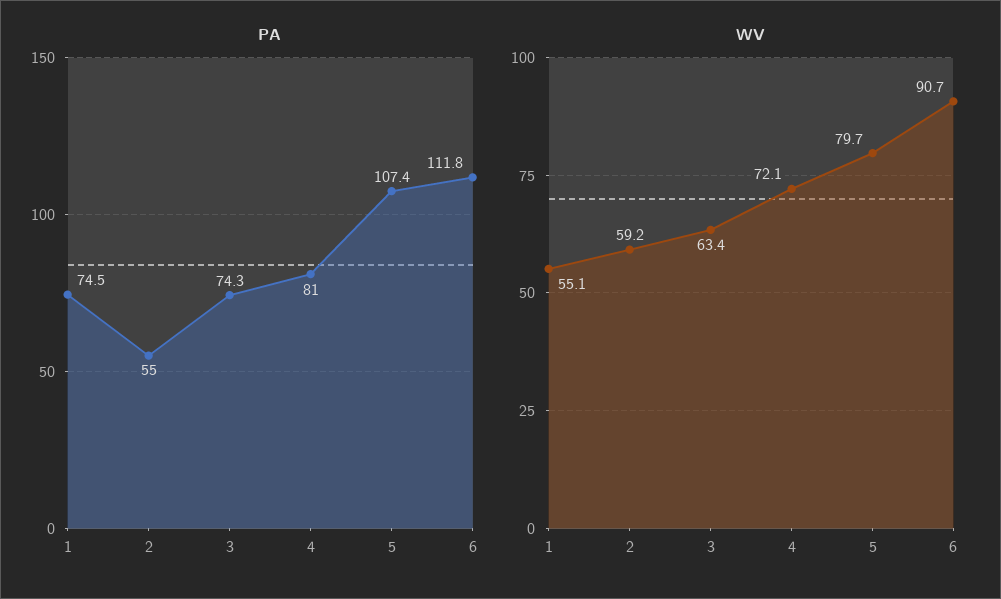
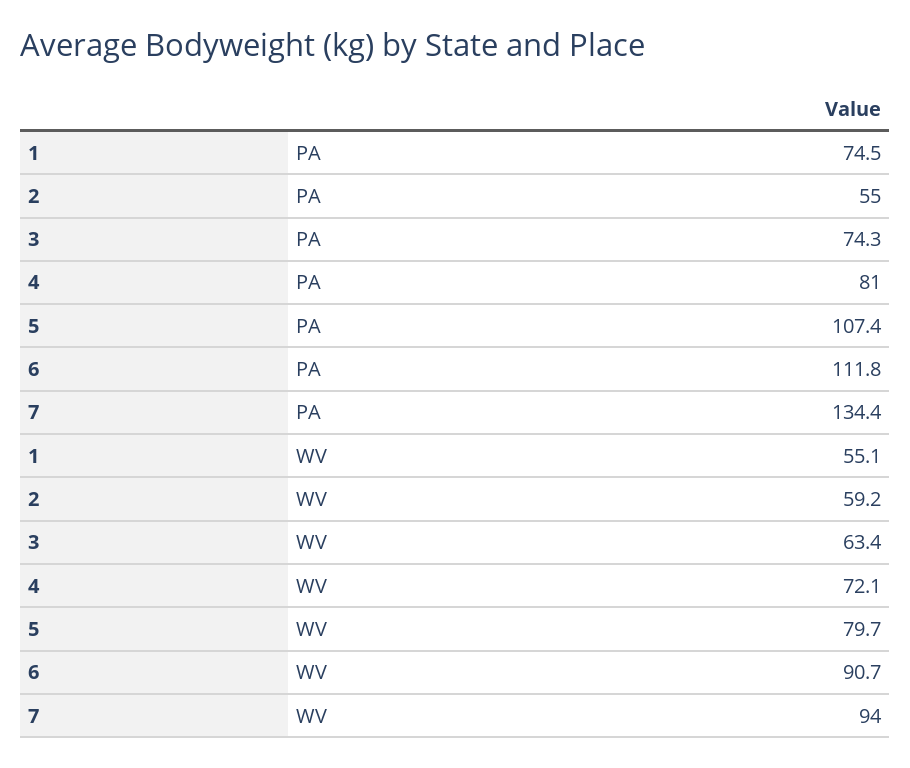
  {
    "PA": {
      "1": 74.5,
      "2": 55,
      "3": 74.3,
      "4": 81,
      "5": 107.4,
-     "6": 111.8
+     "6": 111.8,
+     "7": 134.4
    },
    "WV": {
      "1": 55.1,
      "2": 59.2,
      "3": 63.4,
      "4": 72.1,
      "5": 79.7,
-     "6": 90.7
+     "6": 90.7,
+     "7": 94
    }
  }

